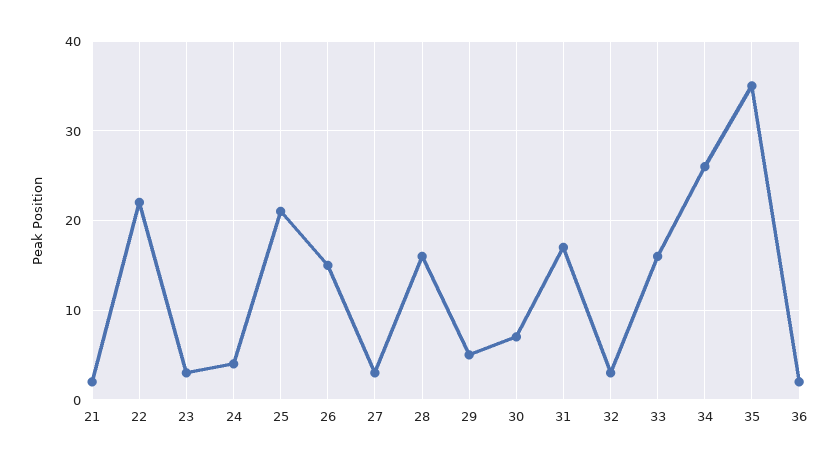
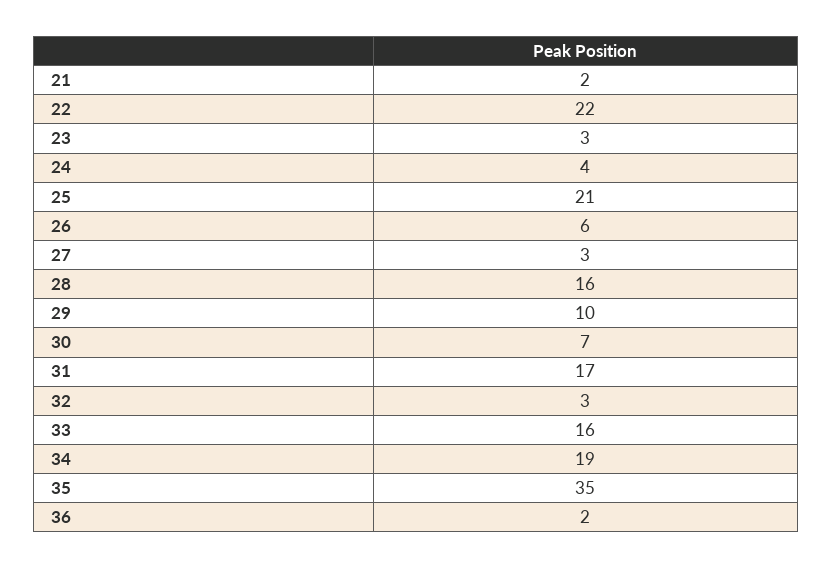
  {
    "21": 2,
    "22": 22,
    "23": 3,
    "24": 4,
    "25": 21,
-   "26": 15,
+   "26": 6,
    "27": 3,
    "28": 16,
-   "29": 5,
+   "29": 10,
    "30": 7,
    "31": 17,
    "32": 3,
    "33": 16,
-   "34": 26,
+   "34": 19,
    "35": 35,
    "36": 2
  }

